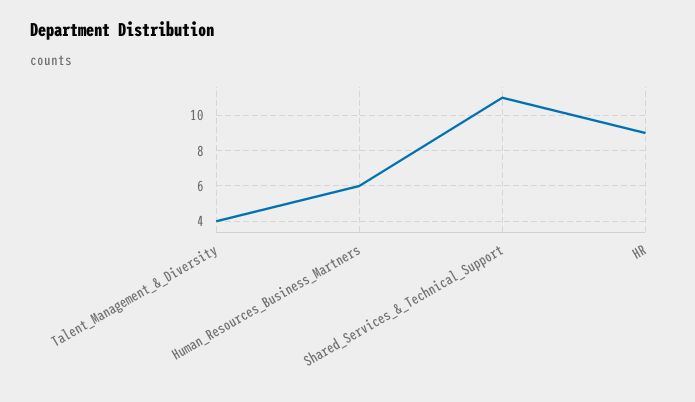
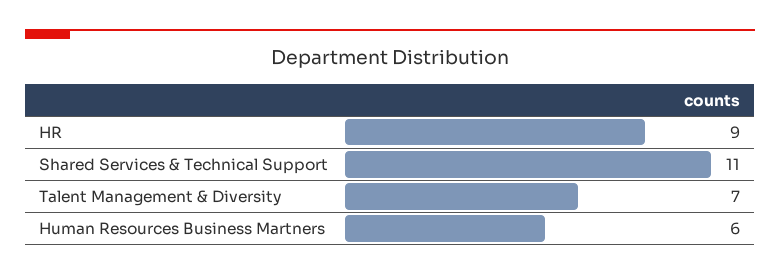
  {
-   "Talent_Management_&_Diversity": 4,
+   "Talent_Management_&_Diversity": 7,
    "Human_Resources_Business_Martners": 6,
    "Shared_Services_&_Technical_Support": 11,
    "HR": 9
  }

